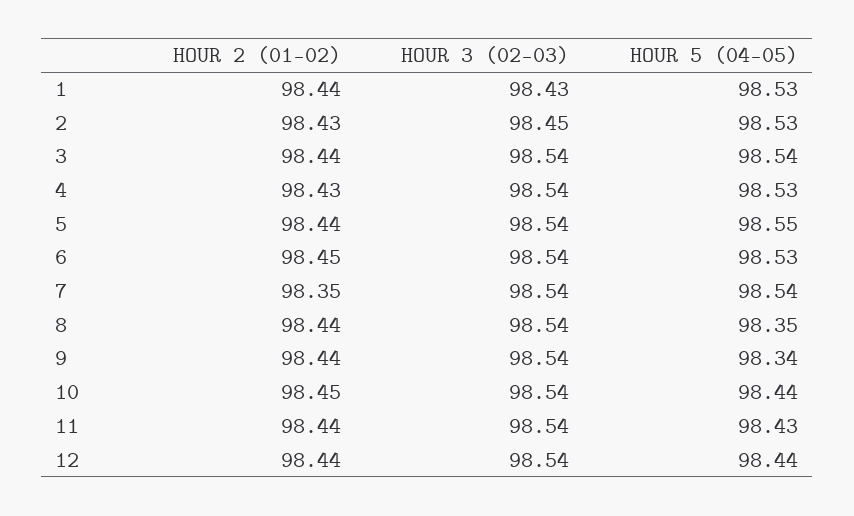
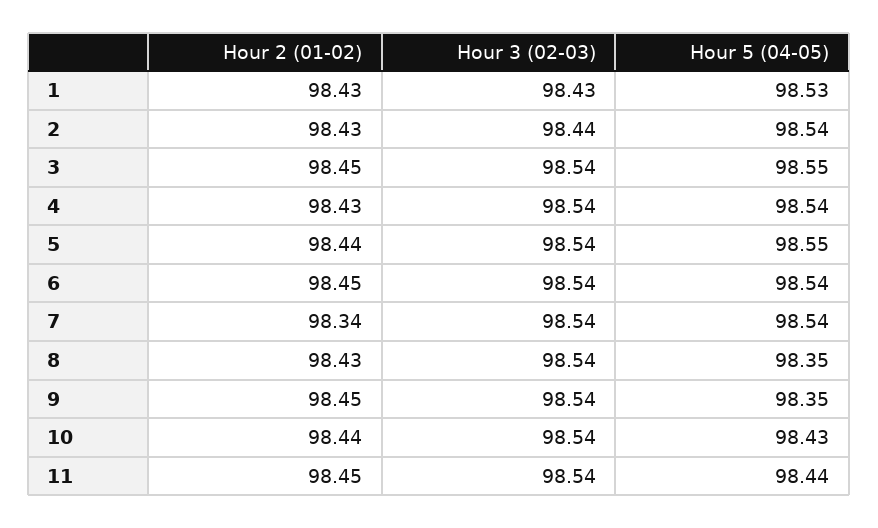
  {
    "HOUR 2 (01-02)": {
-     "1": 98.44,
+     "1": 98.43,
      "2": 98.43,
-     "3": 98.44,
+     "3": 98.45,
      "4": 98.43,
      "5": 98.44,
      "6": 98.45,
-     "7": 98.35,
+     "7": 98.34,
-     "8": 98.44,
+     "8": 98.43,
-     "9": 98.44,
+     "9": 98.45,
-     "10": 98.45,
+     "10": 98.44,
-     "11": 98.44,
+     "11": 98.45
-     "12": 98.44
    },
    "HOUR 3 (02-03)": {
      "1": 98.43,
-     "2": 98.45,
+     "2": 98.44,
      "3": 98.54,
      "4": 98.54,
      "5": 98.54,
      "6": 98.54,
      "7": 98.54,
      "8": 98.54,
      "9": 98.54,
      "10": 98.54,
-     "11": 98.54,
+     "11": 98.54
-     "12": 98.54
    },
    "HOUR 5 (04-05)": {
      "1": 98.53,
-     "2": 98.53,
+     "2": 98.54,
-     "3": 98.54,
+     "3": 98.55,
-     "4": 98.53,
+     "4": 98.54,
      "5": 98.55,
-     "6": 98.53,
+     "6": 98.54,
      "7": 98.54,
      "8": 98.35,
-     "9": 98.34,
+     "9": 98.35,
-     "10": 98.44,
+     "10": 98.43,
-     "11": 98.43,
+     "11": 98.44
-     "12": 98.44
    }
  }

